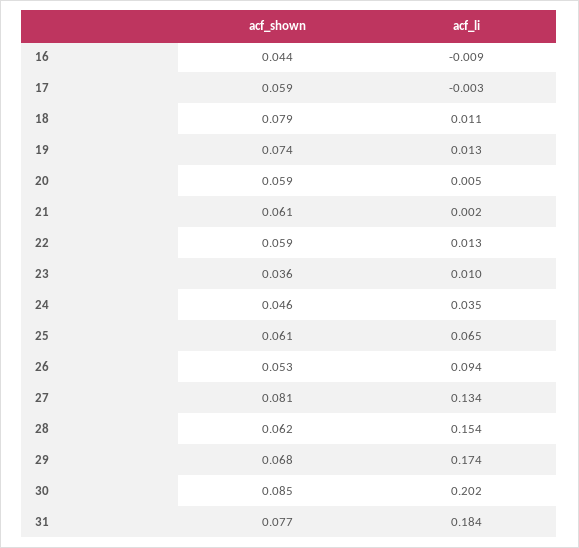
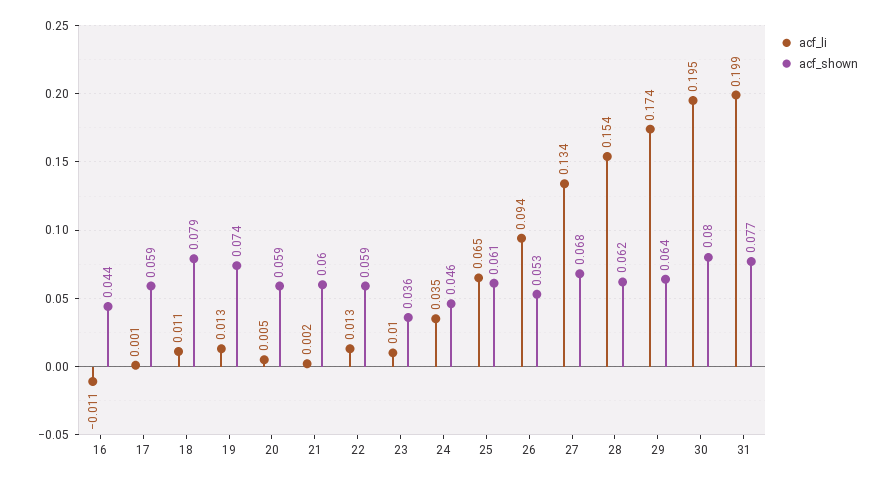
  {
    "acf_shown": {
      "16": 0.044,
      "17": 0.059,
      "18": 0.079,
      "19": 0.074,
      "20": 0.059,
-     "21": 0.061,
+     "21": 0.06,
      "22": 0.059,
      "23": 0.036,
      "24": 0.046,
      "25": 0.061,
      "26": 0.053,
-     "27": 0.081,
+     "27": 0.068,
      "28": 0.062,
-     "29": 0.068,
+     "29": 0.064,
-     "30": 0.085,
+     "30": 0.08,
      "31": 0.077
    },
    "acf_li": {
-     "16": -0.009,
+     "16": -0.011,
-     "17": -0.003,
+     "17": 0.001,
      "18": 0.011,
      "19": 0.013,
      "20": 0.005,
      "21": 0.002,
      "22": 0.013,
      "23": 0.01,
      "24": 0.035,
      "25": 0.065,
      "26": 0.094,
      "27": 0.134,
      "28": 0.154,
      "29": 0.174,
-     "30": 0.202,
+     "30": 0.195,
-     "31": 0.184
+     "31": 0.199
    }
  }

